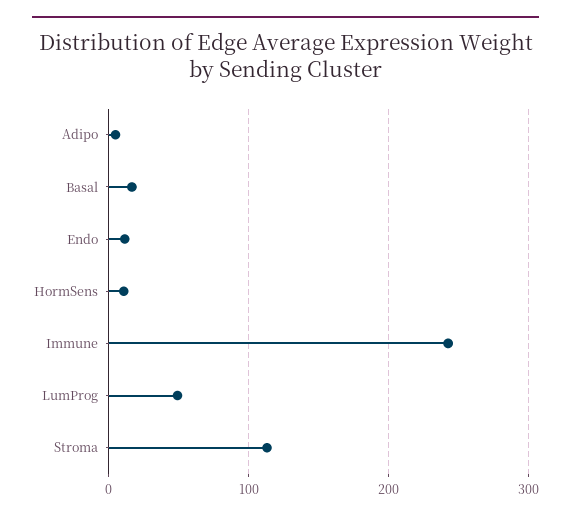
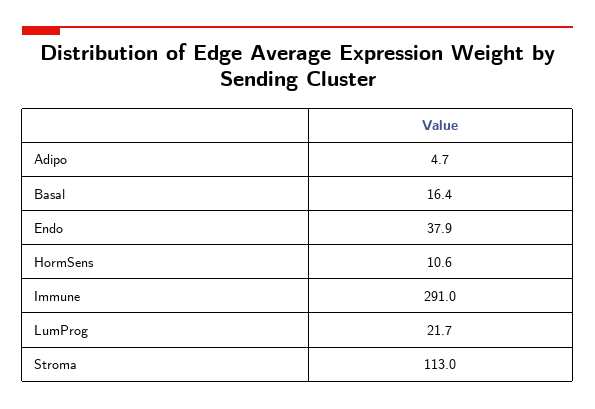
  {
    "Adipo": 4.7,
    "Basal": 16.4,
-   "Endo": 10,
+   "Endo": 37.9,
    "HormSens": 10.6,
-   "Immune": 240,
+   "Immune": 291,
-   "LumProg": 50,
+   "LumProg": 21.7,
    "Stroma": 113
  }

